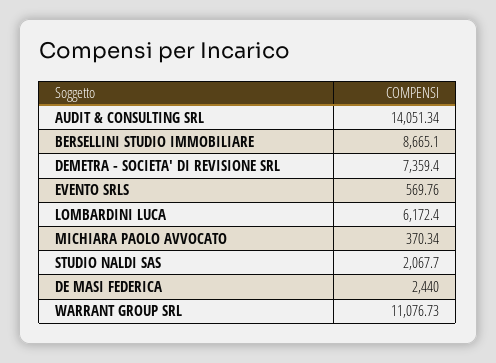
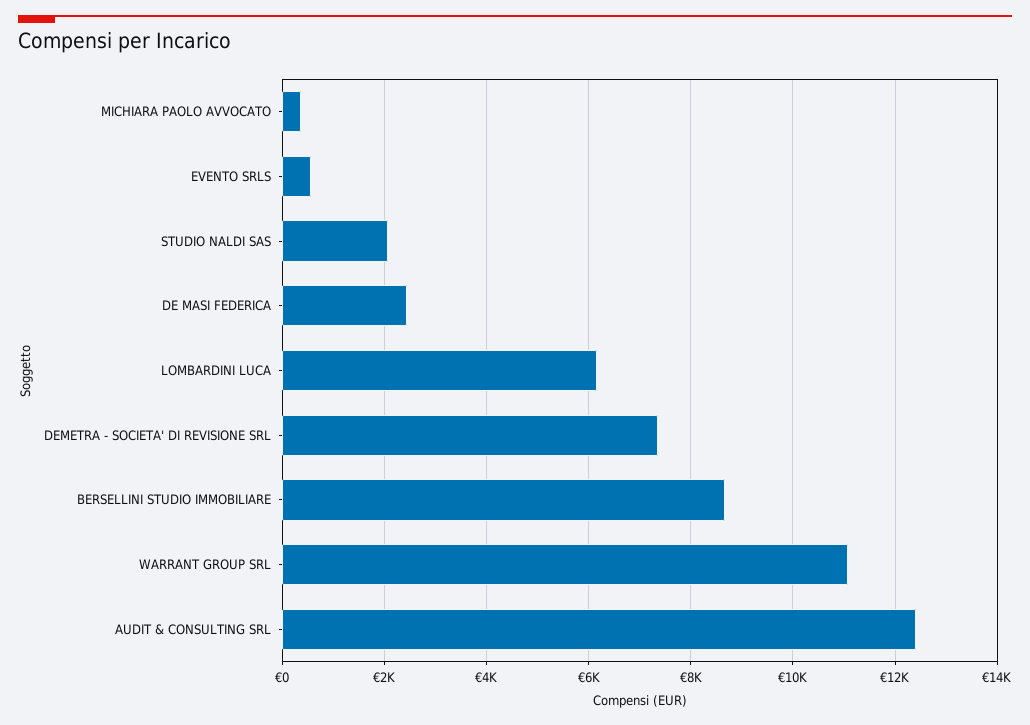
  {
-   "AUDIT & CONSULTING SRL": 14051.34,
+   "AUDIT & CONSULTING SRL": 12400,
    "BERSELLINI STUDIO IMMOBILIARE": 8665.1,
    "DEMETRA - SOCIETA' DI REVISIONE SRL": 7359.4,
    "EVENTO SRLS": 569.76,
    "LOMBARDINI LUCA": 6172.4,
    "MICHIARA PAOLO AVVOCATO": 370.34,
    "STUDIO NALDI SAS": 2067.7,
    "DE MASI FEDERICA": 2440,
    "WARRANT GROUP SRL": 11076.73
  }

